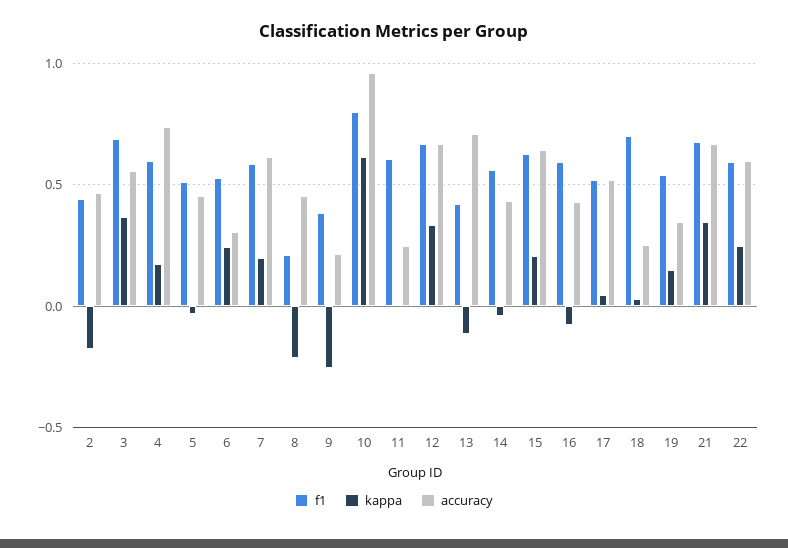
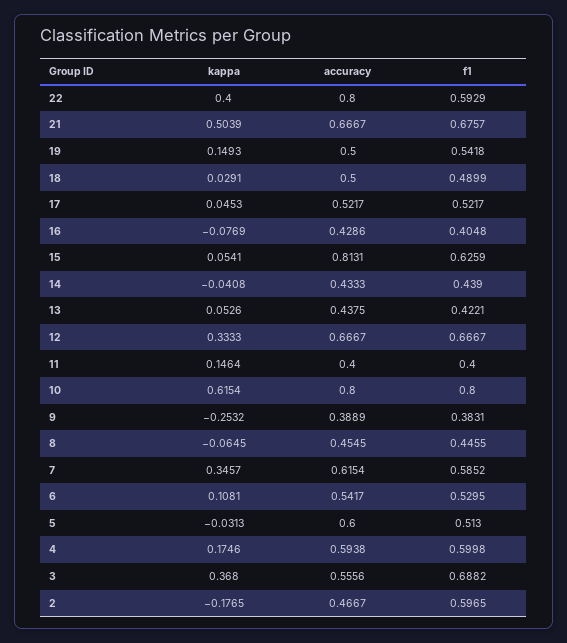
  {
    "f1": {
-     "2": 0.45,
+     "2": 0.5965,
      "3": 0.6882,
      "4": 0.5998,
      "5": 0.513,
      "6": 0.5295,
      "7": 0.5852,
-     "8": 0.2,
+     "8": 0.4455,
      "9": 0.3831,
      "10": 0.8,
-     "11": 0.6,
+     "11": 0.4,
      "12": 0.6667,
      "13": 0.4221,
-     "14": 0.55,
+     "14": 0.439,
      "15": 0.6259,
-     "16": 0.6,
+     "16": 0.4048,
      "17": 0.5217,
-     "18": 0.7,
+     "18": 0.4899,
      "19": 0.5418,
      "21": 0.6757,
      "22": 0.5929
    },
    "kappa": {
      "2": -0.1765,
      "3": 0.368,
      "4": 0.1746,
      "5": -0.0313,
-     "6": 0.25,
+     "6": 0.1081,
-     "7": 0.2,
+     "7": 0.3457,
-     "8": -0.2,
+     "8": -0.0645,
      "9": -0.2532,
      "10": 0.6154,
-     "11": 0,
+     "11": 0.1464,
      "12": 0.3333,
-     "13": -0.1,
+     "13": 0.0526,
      "14": -0.0408,
-     "15": 0.2,
+     "15": 0.0541,
      "16": -0.0769,
      "17": 0.0453,
      "18": 0.0291,
      "19": 0.1493,
-     "21": 0.35,
+     "21": 0.5039,
-     "22": 0.25
+     "22": 0.4
    },
    "accuracy": {
      "2": 0.4667,
      "3": 0.5556,
-     "4": 0.75,
+     "4": 0.5938,
-     "5": 0.45,
+     "5": 0.6,
-     "6": 0.3,
+     "6": 0.5417,
      "7": 0.6154,
      "8": 0.4545,
-     "9": 0.2,
+     "9": 0.3889,
-     "10": 0.95,
+     "10": 0.8,
-     "11": 0.25,
+     "11": 0.4,
      "12": 0.6667,
-     "13": 0.7,
+     "13": 0.4375,
      "14": 0.4333,
-     "15": 0.65,
+     "15": 0.8131,
      "16": 0.4286,
      "17": 0.5217,
-     "18": 0.25,
+     "18": 0.5,
-     "19": 0.35,
+     "19": 0.5,
      "21": 0.6667,
-     "22": 0.6
+     "22": 0.8
    }
  }

